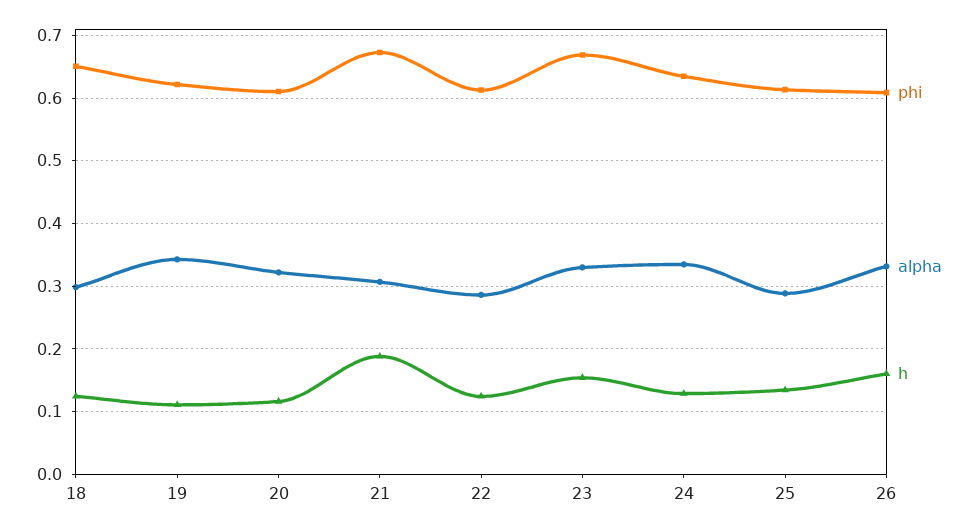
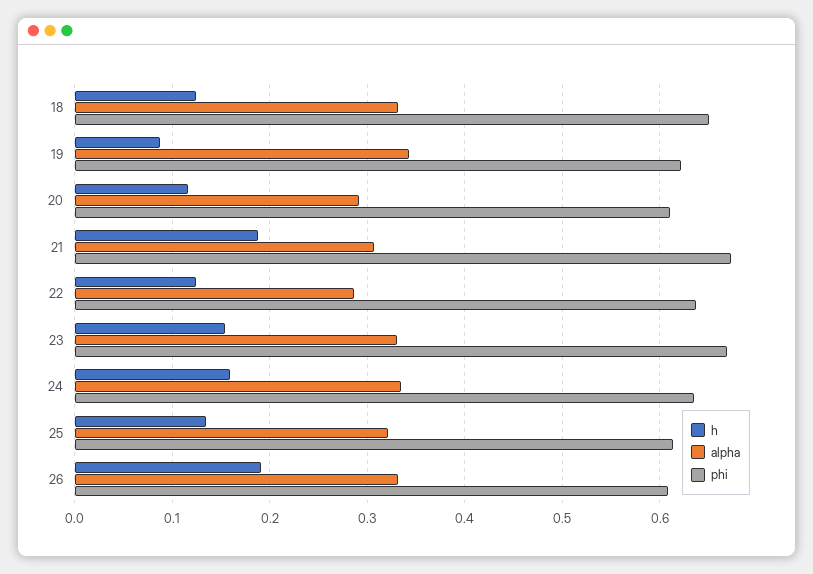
  {
    "phi": {
      "18": 0.65,
      "19": 0.62,
      "20": 0.61,
      "21": 0.67,
-     "22": 0.61,
+     "22": 0.64,
      "23": 0.67,
      "24": 0.63,
      "25": 0.61,
      "26": 0.61
    },
    "alpha": {
-     "18": 0.3,
+     "18": 0.33,
      "19": 0.34,
-     "20": 0.32,
+     "20": 0.29,
      "21": 0.31,
      "22": 0.29,
      "23": 0.33,
      "24": 0.34,
-     "25": 0.29,
+     "25": 0.32,
      "26": 0.33
    },
    "h": {
      "18": 0.12,
-     "19": 0.11,
+     "19": 0.09,
      "20": 0.12,
      "21": 0.19,
      "22": 0.12,
      "23": 0.15,
-     "24": 0.13,
+     "24": 0.16,
      "25": 0.13,
-     "26": 0.16
+     "26": 0.19
    }
  }

